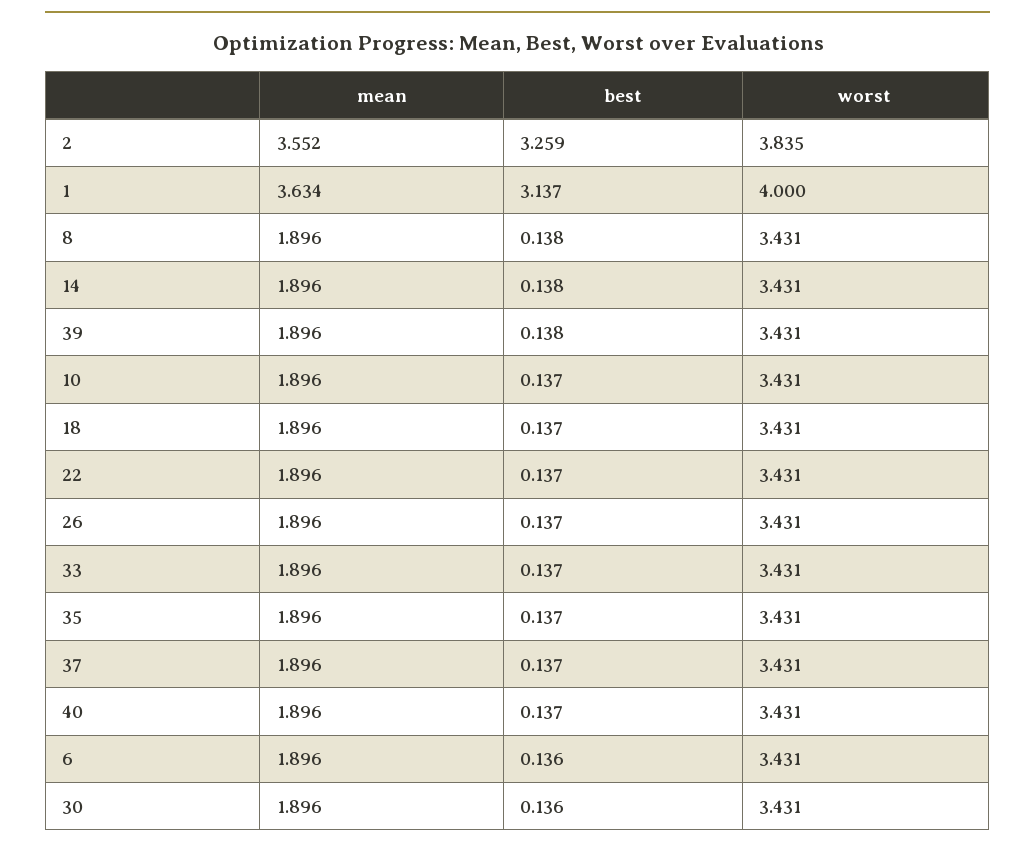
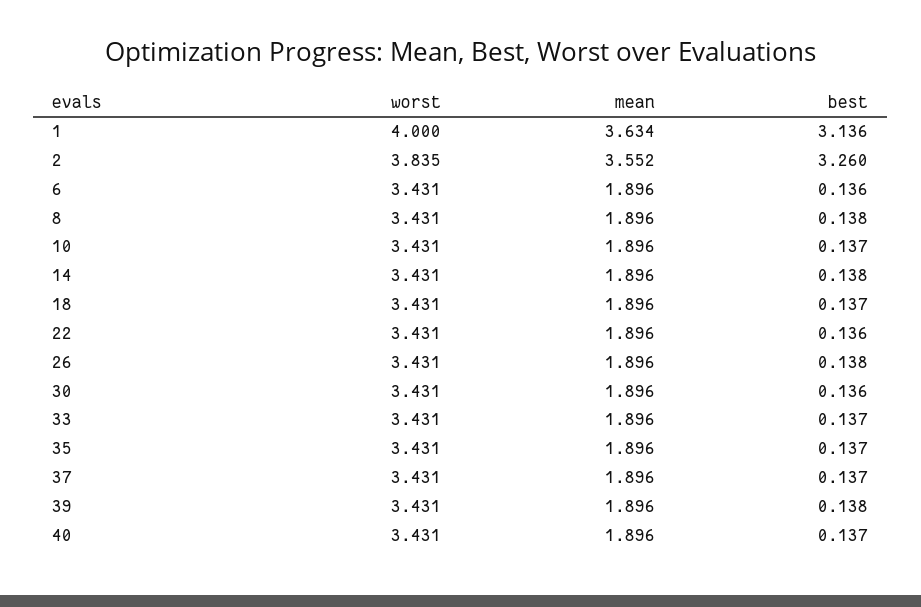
  {
    "mean": {
      "2": 3.552,
      "1": 3.634,
      "8": 1.896,
      "14": 1.896,
      "39": 1.896,
      "10": 1.896,
      "18": 1.896,
      "22": 1.896,
      "26": 1.896,
      "33": 1.896,
      "35": 1.896,
      "37": 1.896,
      "40": 1.896,
      "6": 1.896,
      "30": 1.896
    },
    "best": {
-     "2": 3.259,
+     "2": 3.26,
-     "1": 3.137,
+     "1": 3.136,
      "8": 0.138,
      "14": 0.138,
      "39": 0.138,
      "10": 0.137,
      "18": 0.137,
-     "22": 0.137,
+     "22": 0.136,
-     "26": 0.137,
+     "26": 0.138,
      "33": 0.137,
      "35": 0.137,
      "37": 0.137,
      "40": 0.137,
      "6": 0.136,
      "30": 0.136
    },
    "worst": {
      "2": 3.835,
      "1": 4,
      "8": 3.431,
      "14": 3.431,
      "39": 3.431,
      "10": 3.431,
      "18": 3.431,
      "22": 3.431,
      "26": 3.431,
      "33": 3.431,
      "35": 3.431,
      "37": 3.431,
      "40": 3.431,
      "6": 3.431,
      "30": 3.431
    }
  }

